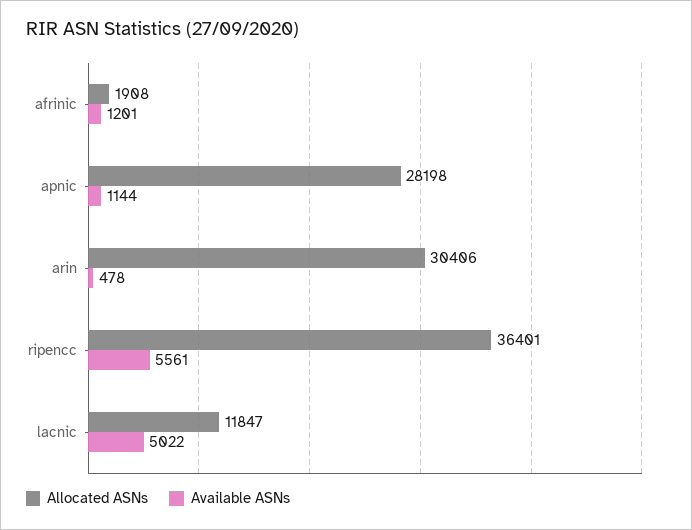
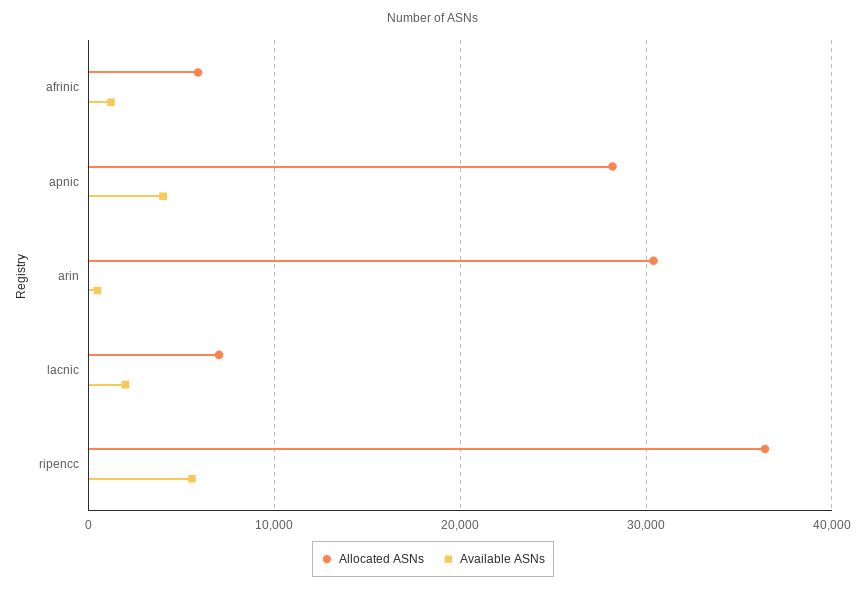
  {
    "Allocated ASNs": {
-     "afrinic": 1908,
+     "afrinic": 6000,
      "apnic": 28198,
      "arin": 30406,
      "ripencc": 36401,
-     "lacnic": 11847
+     "lacnic": 7000
    },
    "Available ASNs": {
      "afrinic": 1201,
-     "apnic": 1144,
+     "apnic": 4000,
      "arin": 478,
      "ripencc": 5561,
-     "lacnic": 5022
+     "lacnic": 2000
    }
  }

